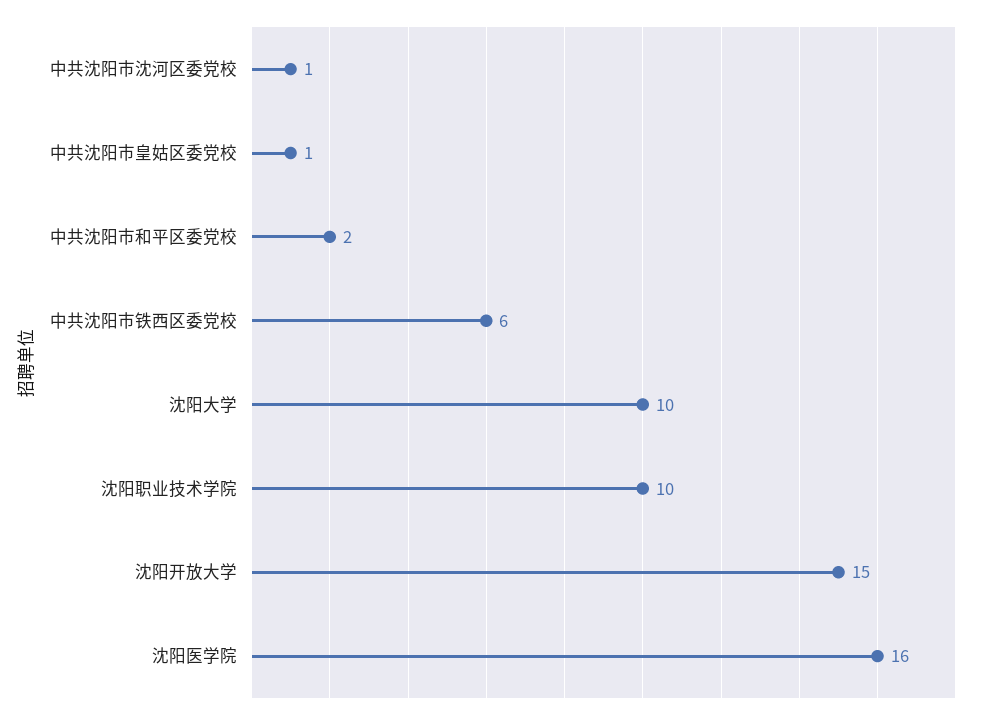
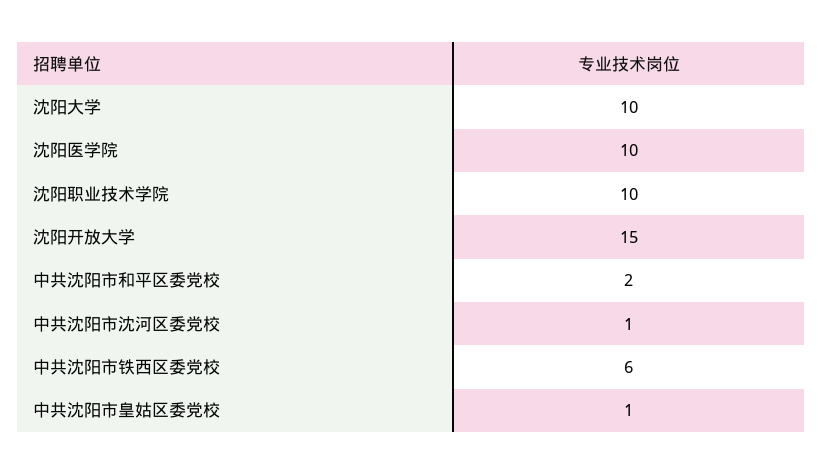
  {
    "中共沈阳市沈河区委党校": 1,
    "中共沈阳市皇姑区委党校": 1,
    "中共沈阳市和平区委党校": 2,
    "中共沈阳市铁西区委党校": 6,
    "沈阳大学": 10,
    "沈阳职业技术学院": 10,
    "沈阳开放大学": 15,
-   "沈阳医学院": 16
+   "沈阳医学院": 10
  }

